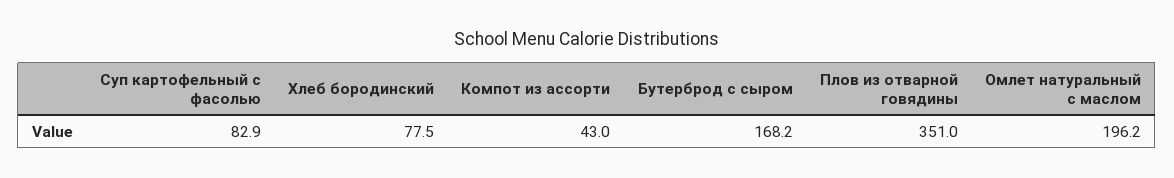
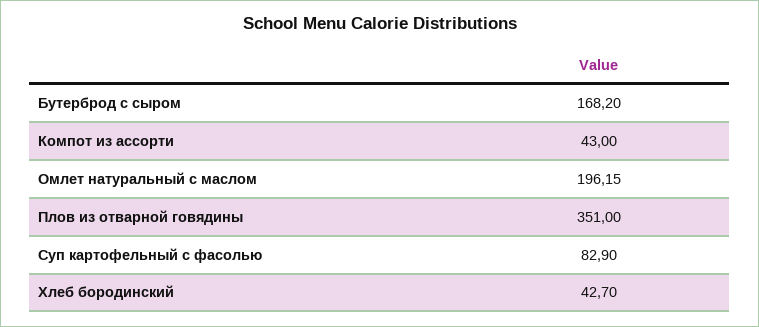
  {
    "Суп картофельный с фасолью": 82.9,
-   "Хлеб бородинский": 77.5,
+   "Хлеб бородинский": 42.7,
    "Компот из ассорти": 43,
    "Бутерброд с сыром": 168.2,
    "Плов из отварной говядины": 351,
    "Омлет натуральный с маслом": 196.15
  }

